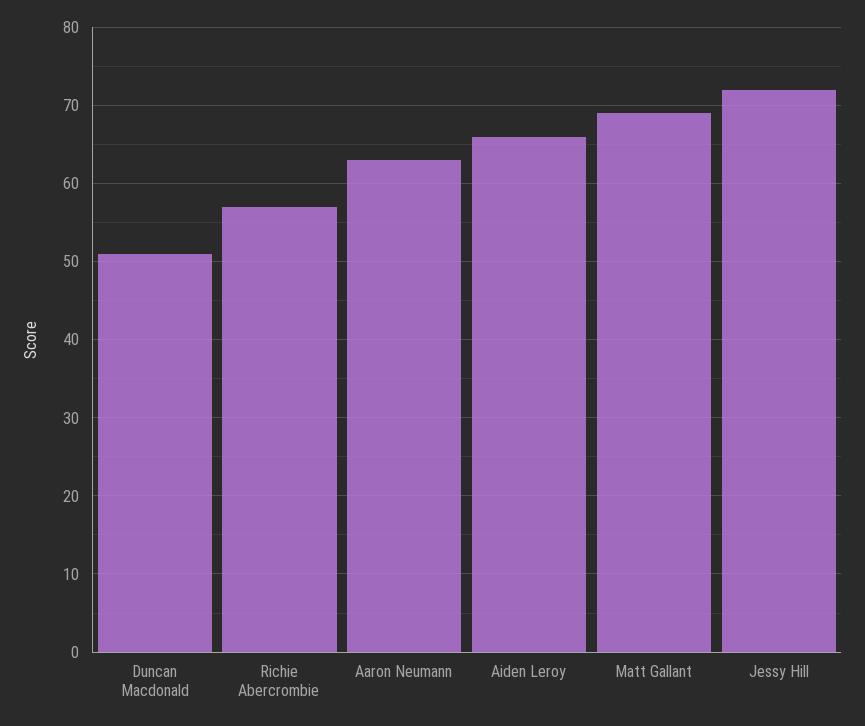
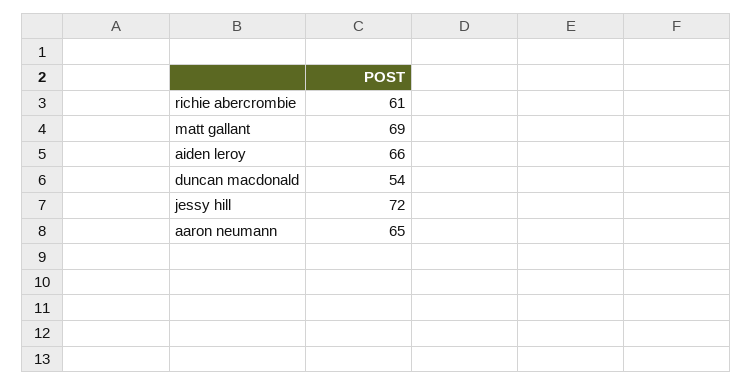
  {
-   "Duncan Macdonald": 51,
+   "Duncan Macdonald": 54,
-   "Richie Abercrombie": 57,
+   "Richie Abercrombie": 61,
-   "Aaron Neumann": 63,
+   "Aaron Neumann": 65,
    "Aiden Leroy": 66,
    "Matt Gallant": 69,
    "Jessy Hill": 72
  }

